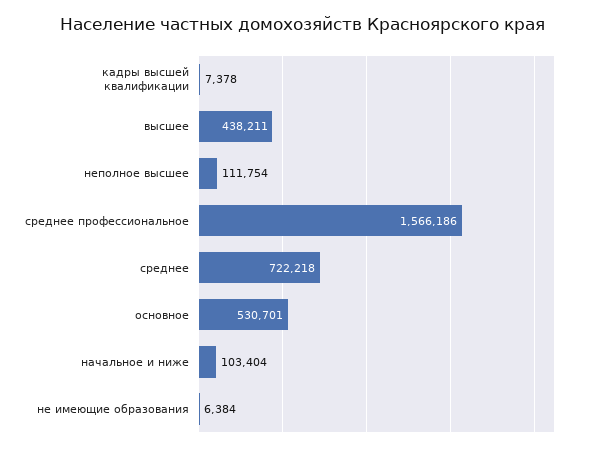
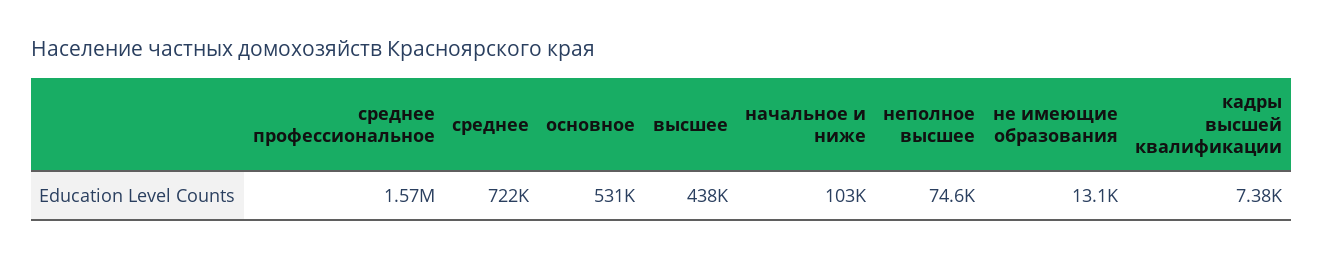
  {
    "кадры высшей квалификации": 7378,
    "высшее": 438211,
-   "неполное высшее": 111754,
+   "неполное высшее": 74600,
    "среднее профессиональное": 1566186,
    "среднее": 722218,
    "основное": 530701,
    "начальное и ниже": 103404,
-   "не имеющие образования": 6384
+   "не имеющие образования": 13100
  }

